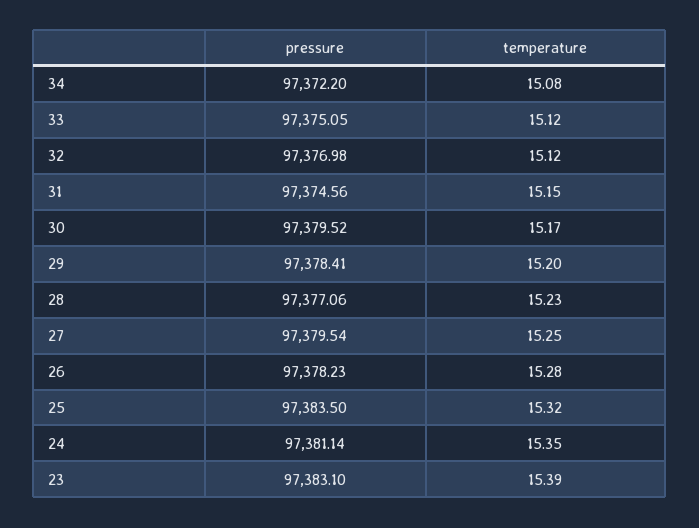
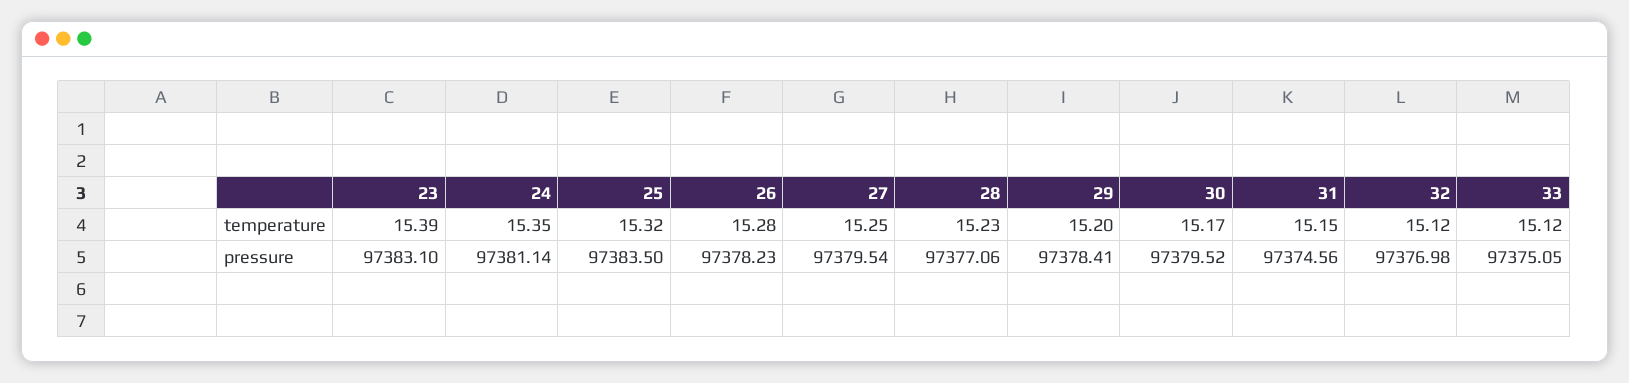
  {
    "pressure": {
-     "34": 97372.2,
      "33": 97375.05,
      "32": 97376.98,
      "31": 97374.56,
      "30": 97379.52,
      "29": 97378.41,
      "28": 97377.06,
      "27": 97379.54,
      "26": 97378.23,
      "25": 97383.5,
      "24": 97381.14,
      "23": 97383.1
    },
    "temperature": {
-     "34": 15.08,
      "33": 15.12,
      "32": 15.12,
      "31": 15.15,
      "30": 15.17,
      "29": 15.2,
      "28": 15.23,
      "27": 15.25,
      "26": 15.28,
      "25": 15.32,
      "24": 15.35,
      "23": 15.39
    }
  }

